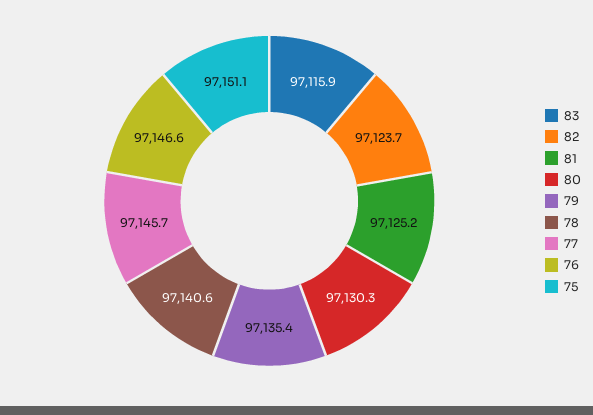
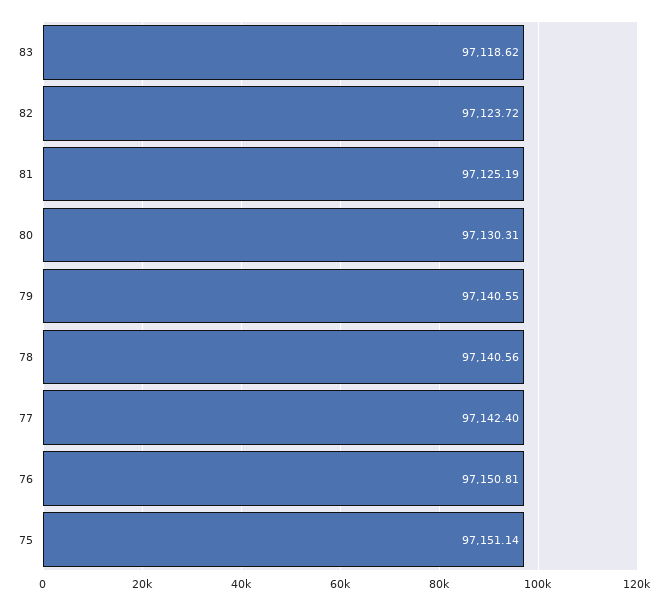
  {
-   "83": 97115.9,
+   "83": 97118.62,
    "82": 97123.72,
    "81": 97125.19,
    "80": 97130.31,
-   "79": 97135.4,
+   "79": 97140.55,
    "78": 97140.56,
-   "77": 97145.7,
+   "77": 97142.4,
-   "76": 97146.6,
+   "76": 97150.81,
    "75": 97151.14
  }

